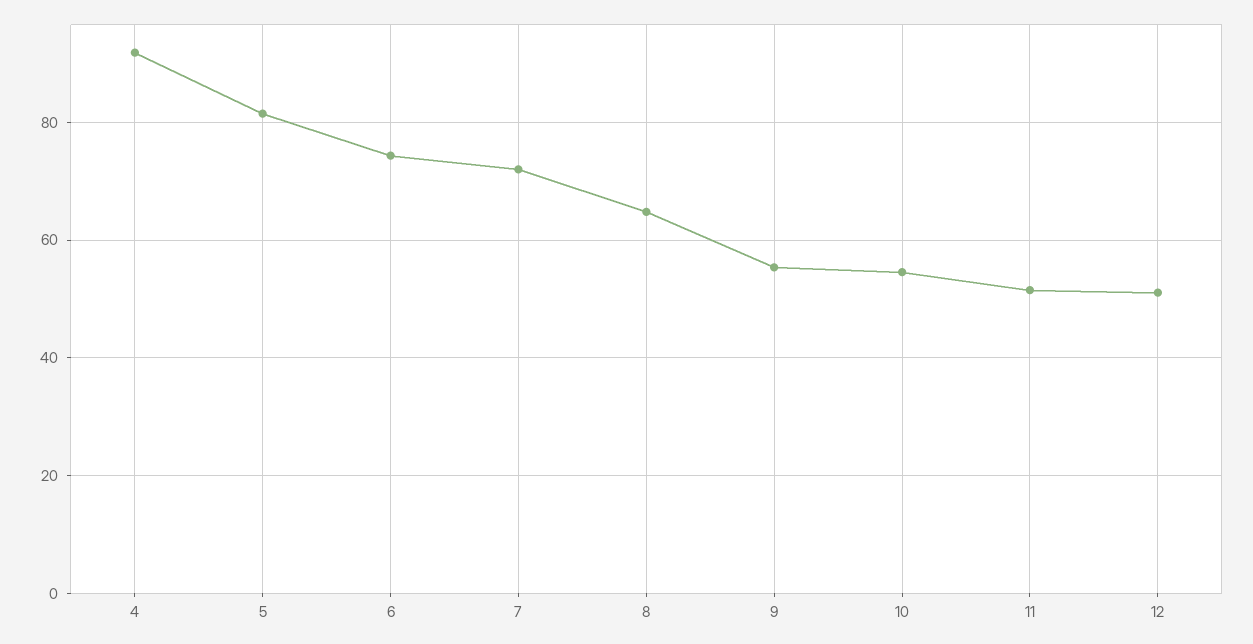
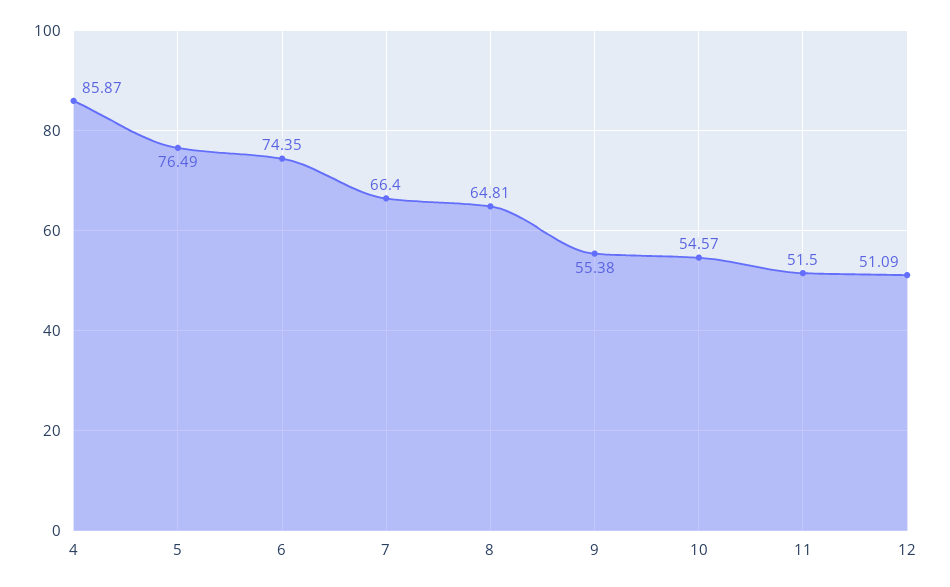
  {
-   "4": 92,
+   "4": 85.87,
-   "5": 82,
+   "5": 76.49,
    "6": 74.35,
-   "7": 72,
+   "7": 66.4,
    "8": 64.81,
    "9": 55.38,
    "10": 54.57,
    "11": 51.5,
    "12": 51.09
  }

